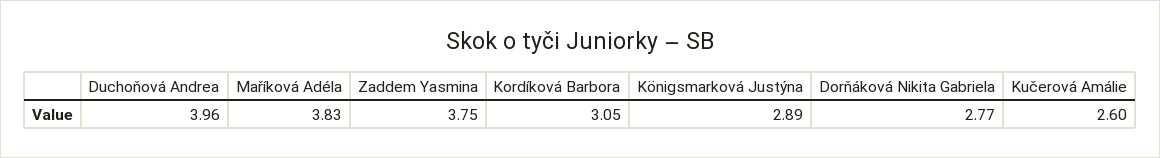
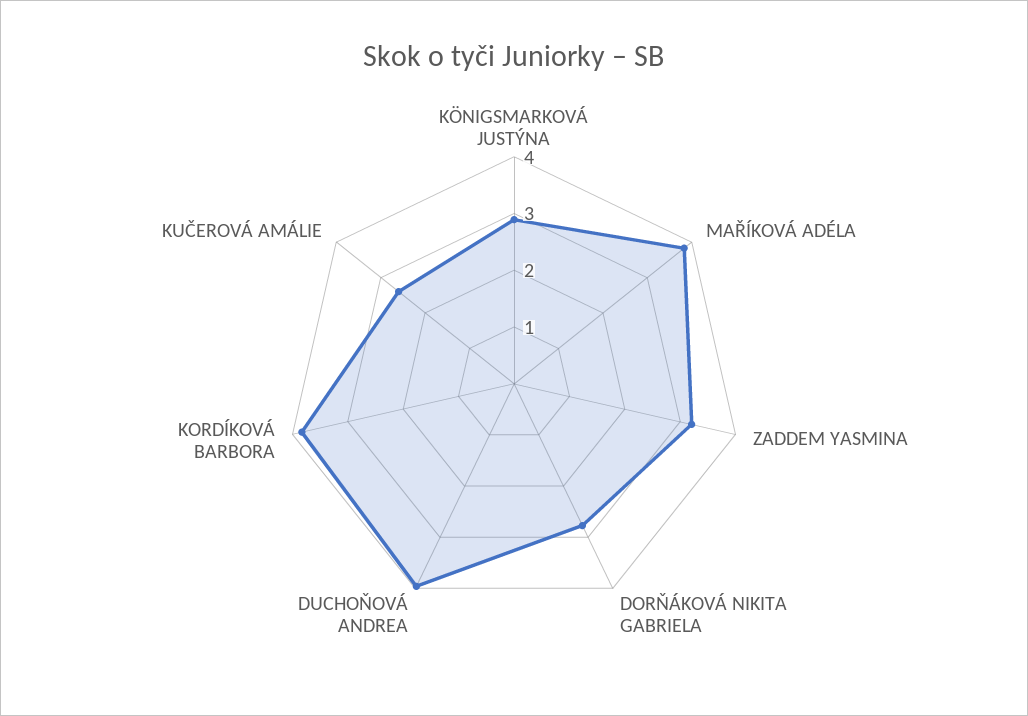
  {
    "Duchoňová Andrea": 3.96,
    "Maříková Adéla": 3.83,
-   "Zaddem Yasmina": 3.75,
+   "Zaddem Yasmina": 3.2,
-   "Kordíková Barbora": 3.05,
+   "Kordíková Barbora": 3.8,
    "Königsmarková Justýna": 2.89,
    "Dorňáková Nikita Gabriela": 2.77,
    "Kučerová Amálie": 2.6
  }

